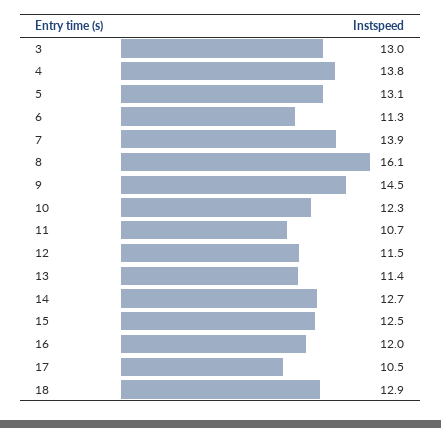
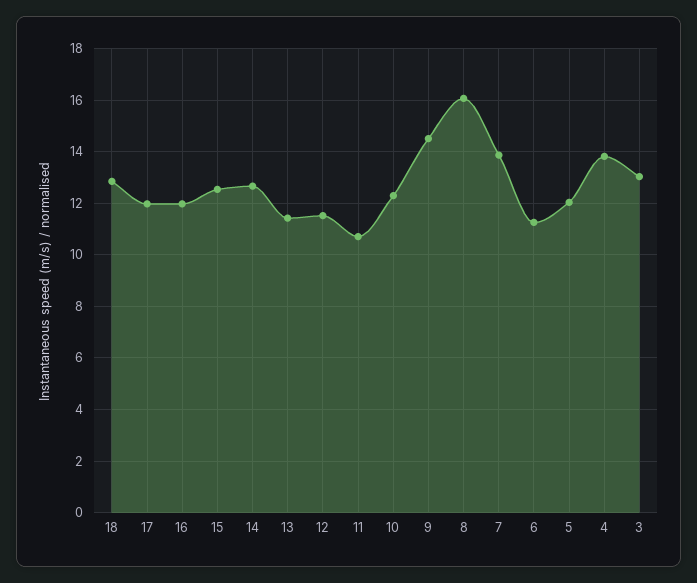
  {
    "3": 13,
    "4": 13.8,
-   "5": 13.1,
+   "5": 12,
    "6": 11.3,
    "7": 13.9,
    "8": 16.1,
    "9": 14.5,
    "10": 12.3,
    "11": 10.7,
    "12": 11.5,
    "13": 11.4,
    "14": 12.7,
    "15": 12.5,
    "16": 12,
-   "17": 10.5,
+   "17": 12,
    "18": 12.9
  }

